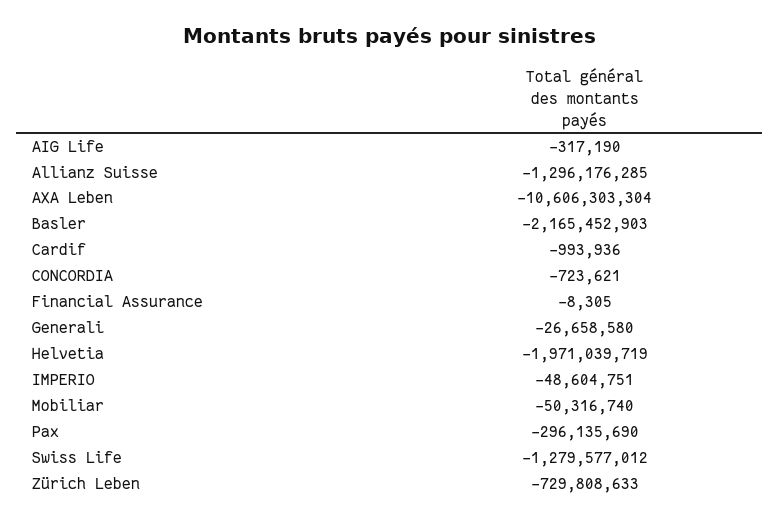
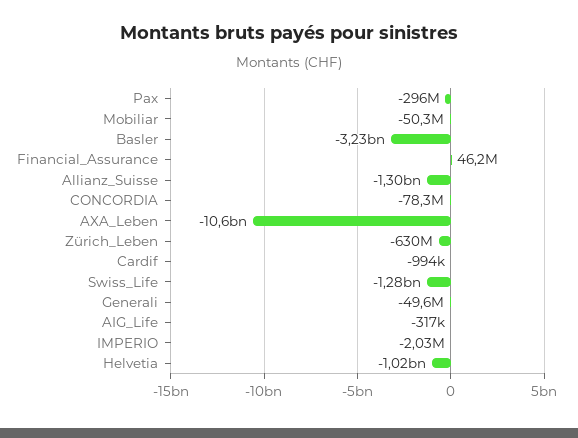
  {
    "AIG Life": -317190,
    "Allianz Suisse": -1296176285,
    "AXA Leben": -10606303304,
-   "Basler": -2165452903,
+   "Basler": -3230000000,
    "Cardif": -993936,
-   "CONCORDIA": -723621,
+   "CONCORDIA": -78300000,
-   "Financial Assurance": -8305,
+   "Financial Assurance": 46200000,
-   "Generali": -26658580,
+   "Generali": -49600000,
-   "Helvetia": -1971039719,
+   "Helvetia": -1020000000,
-   "IMPERIO": -48604751,
+   "IMPERIO": -2030000,
    "Mobiliar": -50316740,
    "Pax": -296135690,
    "Swiss Life": -1279577012,
-   "Zürich Leben": -729808633
+   "Zürich Leben": -630000000
  }

